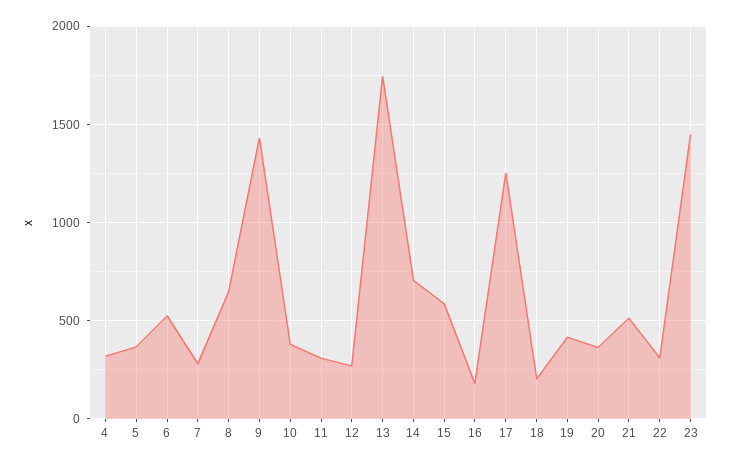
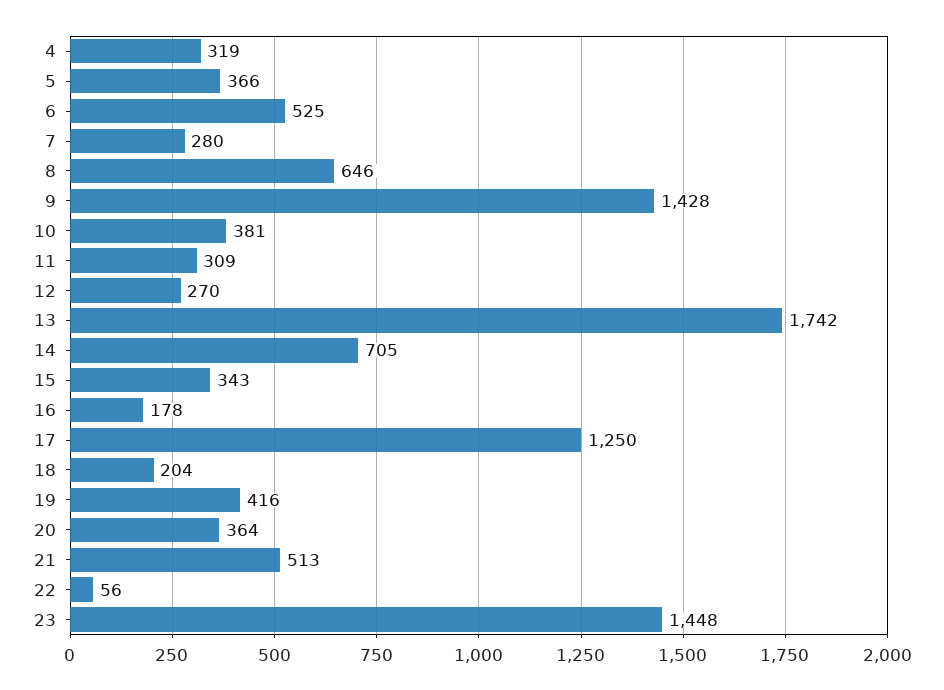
  {
    "4": 319,
    "5": 366,
    "6": 525,
    "7": 280,
    "8": 646,
    "9": 1428,
    "10": 381,
    "11": 309,
    "12": 270,
    "13": 1742,
    "14": 705,
-   "15": 600,
+   "15": 343,
    "16": 178,
    "17": 1250,
    "18": 204,
    "19": 416,
    "20": 364,
    "21": 513,
-   "22": 300,
+   "22": 56,
    "23": 1448
  }

